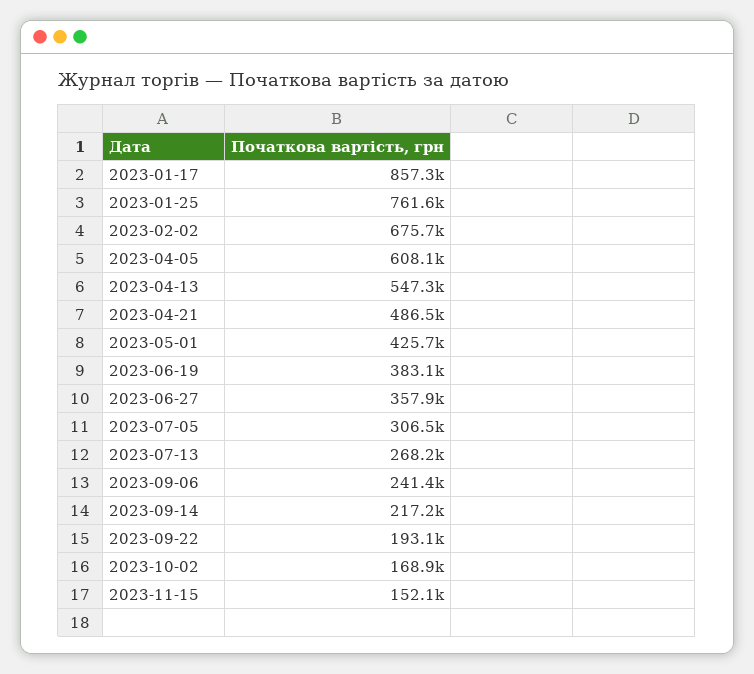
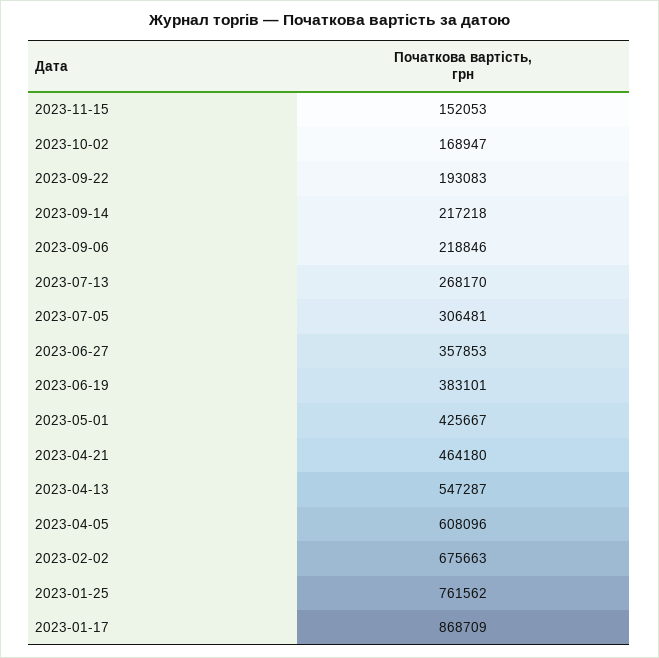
  {
-   "2023-01-17": 857300,
+   "2023-01-17": 868709,
    "2023-01-25": 761562,
    "2023-02-02": 675663,
    "2023-04-05": 608096,
    "2023-04-13": 547287,
-   "2023-04-21": 486500,
+   "2023-04-21": 464180,
    "2023-05-01": 425667,
    "2023-06-19": 383101,
    "2023-06-27": 357853,
    "2023-07-05": 306481,
    "2023-07-13": 268170,
-   "2023-09-06": 241400,
+   "2023-09-06": 218846,
    "2023-09-14": 217218,
    "2023-09-22": 193083,
    "2023-10-02": 168947,
    "2023-11-15": 152053
  }

